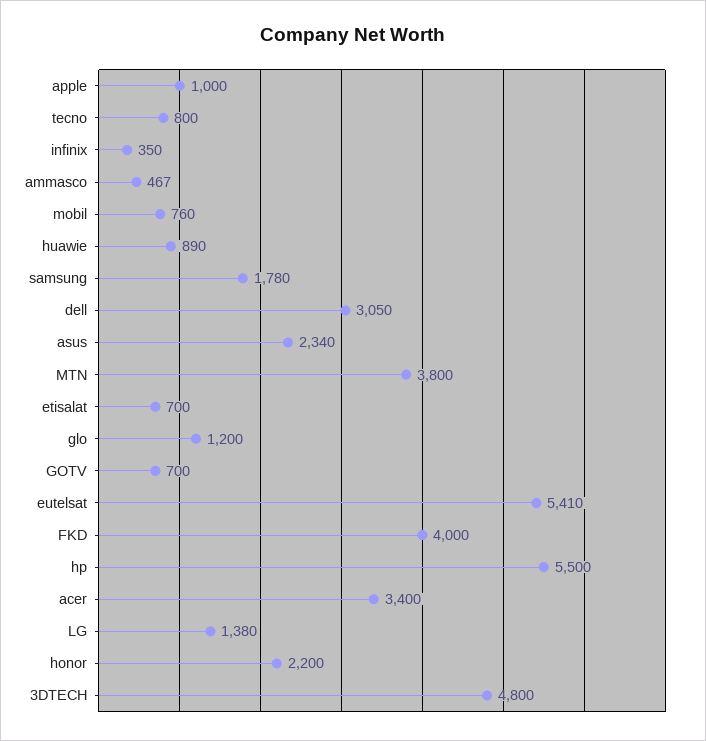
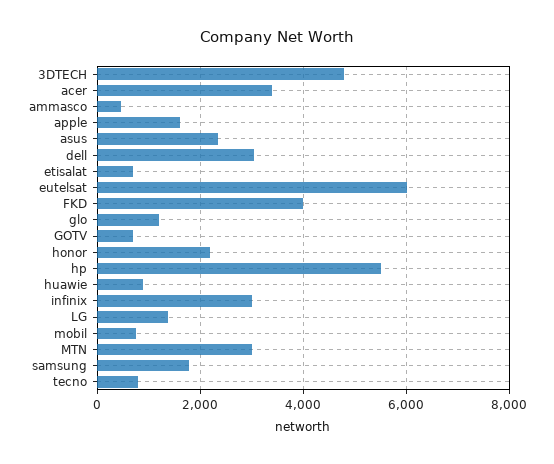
  {
-   "apple": 1000,
+   "apple": 1600,
    "tecno": 800,
-   "infinix": 350,
+   "infinix": 3000,
    "ammasco": 467,
    "mobil": 760,
    "huawie": 890,
    "samsung": 1780,
    "dell": 3050,
    "asus": 2340,
-   "MTN": 3800,
+   "MTN": 3000,
    "etisalat": 700,
    "glo": 1200,
    "GOTV": 700,
-   "eutelsat": 5410,
+   "eutelsat": 6000,
    "FKD": 4000,
    "hp": 5500,
    "acer": 3400,
    "LG": 1380,
    "honor": 2200,
    "3DTECH": 4800
  }

